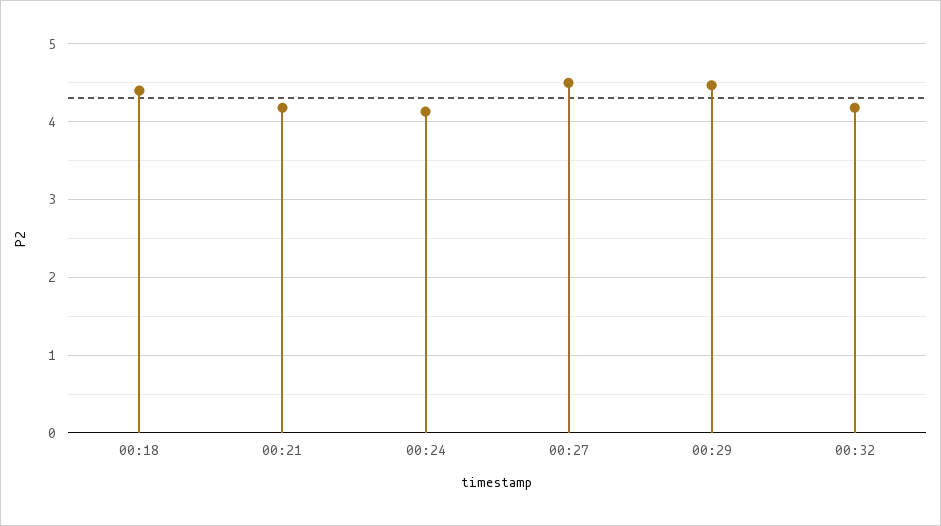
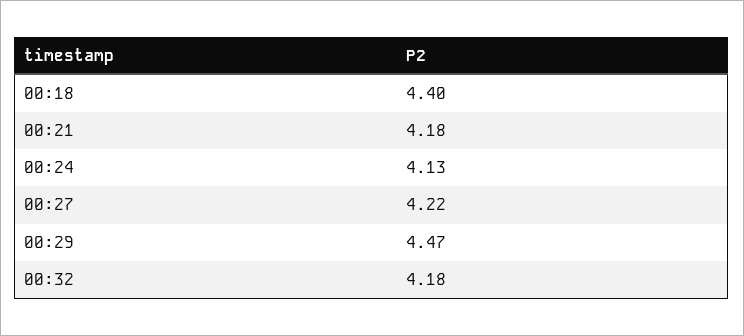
  {
    "00:18": 4.4,
    "00:21": 4.18,
    "00:24": 4.13,
-   "00:27": 4.5,
+   "00:27": 4.22,
    "00:29": 4.47,
    "00:32": 4.18
  }

